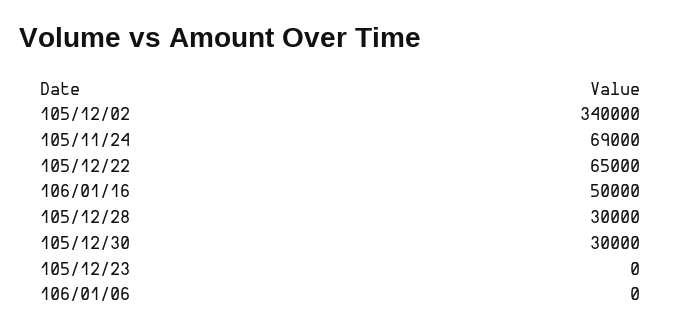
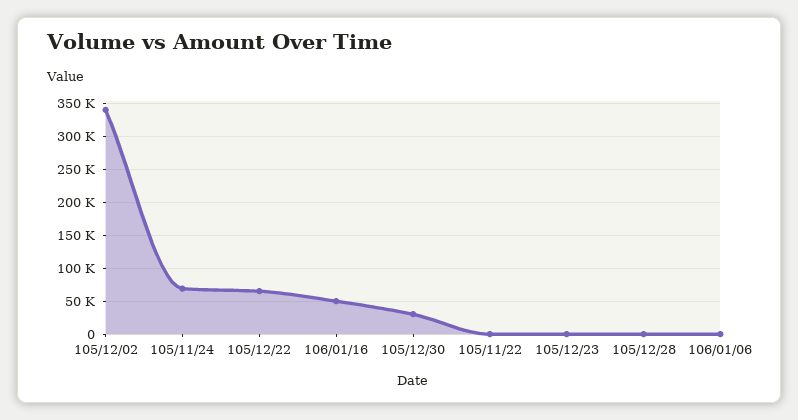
  {
    "105/12/02": 340000,
    "105/11/24": 69000,
    "105/12/22": 65000,
    "106/01/16": 50000,
-   "105/12/28": 30000,
+   "105/12/28": 0,
    "105/12/30": 30000,
    "105/12/23": 0,
-   "106/01/06": 0
+   "106/01/06": 0,
+   "105/11/22": 0
  }

